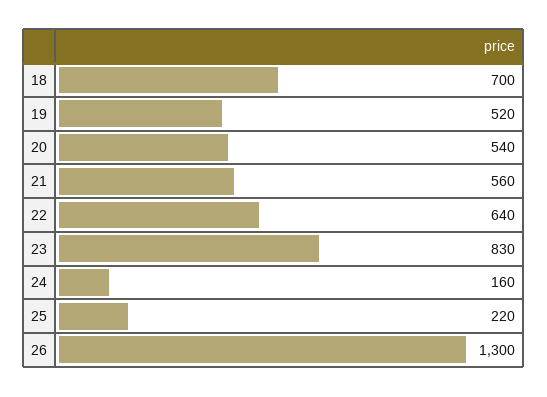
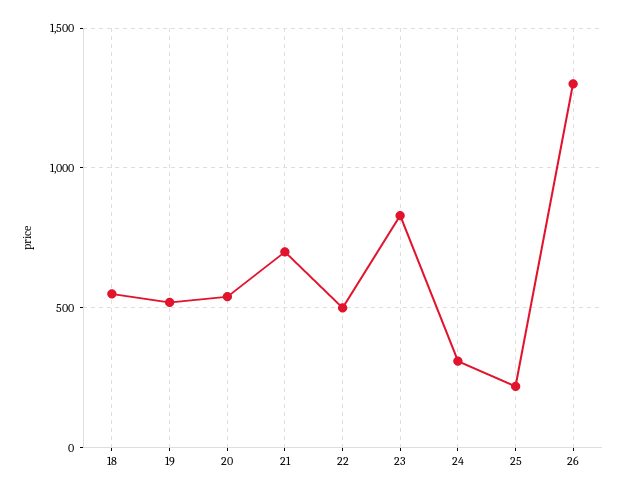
  {
-   "18": 700,
+   "18": 550,
    "19": 520,
    "20": 540,
-   "21": 560,
+   "21": 700,
-   "22": 640,
+   "22": 500,
    "23": 830,
-   "24": 160,
+   "24": 300,
    "25": 220,
    "26": 1300
  }

